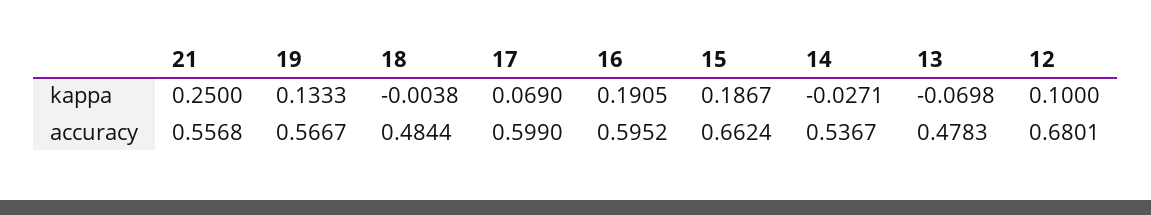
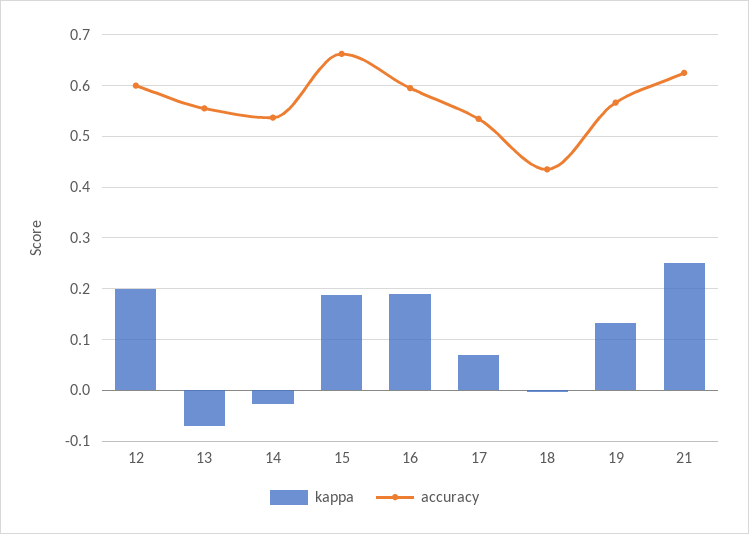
  {
    "kappa": {
      "21": 0.25,
      "19": 0.1333,
      "18": -0.0038,
      "17": 0.069,
      "16": 0.1905,
      "15": 0.1867,
      "14": -0.0271,
      "13": -0.0698,
-     "12": 0.1
+     "12": 0.2
    },
    "accuracy": {
-     "21": 0.5568,
+     "21": 0.62,
      "19": 0.5667,
-     "18": 0.4844,
+     "18": 0.44,
-     "17": 0.599,
+     "17": 0.54,
      "16": 0.5952,
      "15": 0.6624,
      "14": 0.5367,
-     "13": 0.4783,
+     "13": 0.56,
-     "12": 0.6801
+     "12": 0.6
    }
  }

